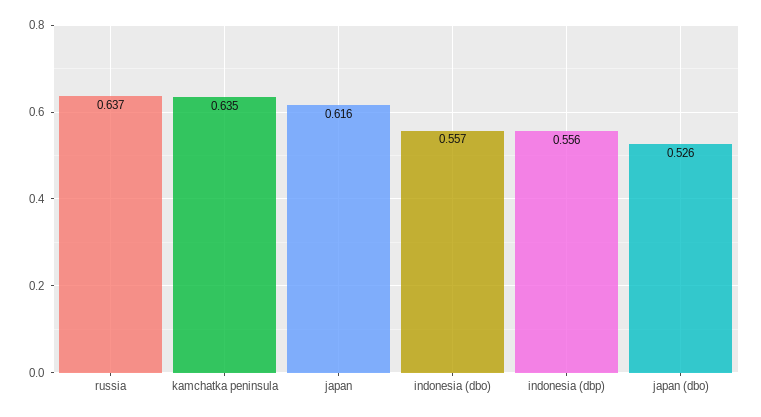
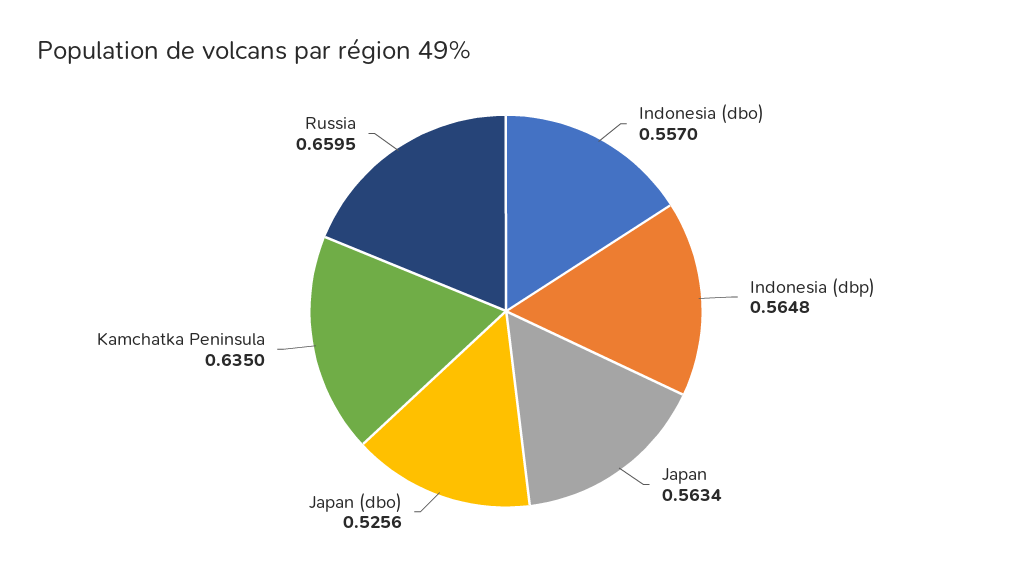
  {
-   "russia": 0.637,
+   "russia": 0.6595,
    "kamchatka peninsula": 0.635,
-   "japan": 0.616,
+   "japan": 0.5634,
    "indonesia (dbo)": 0.557,
-   "indonesia (dbp)": 0.556,
+   "indonesia (dbp)": 0.5648,
    "japan (dbo)": 0.5256
  }

